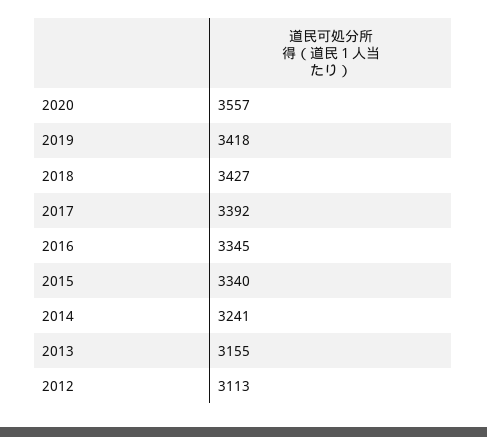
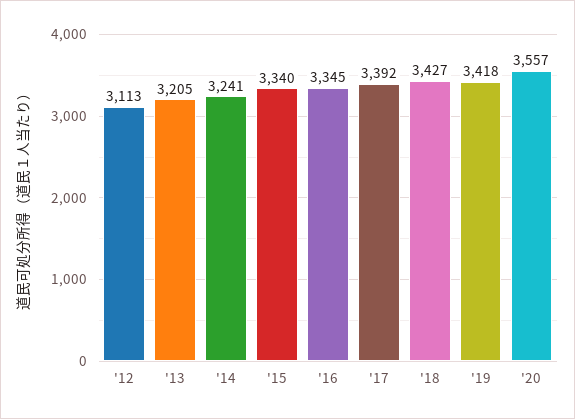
  {
    "2020": 3557,
    "2019": 3418,
    "2018": 3427,
    "2017": 3392,
    "2016": 3345,
    "2015": 3340,
    "2014": 3241,
-   "2013": 3155,
+   "2013": 3205,
    "2012": 3113
  }

